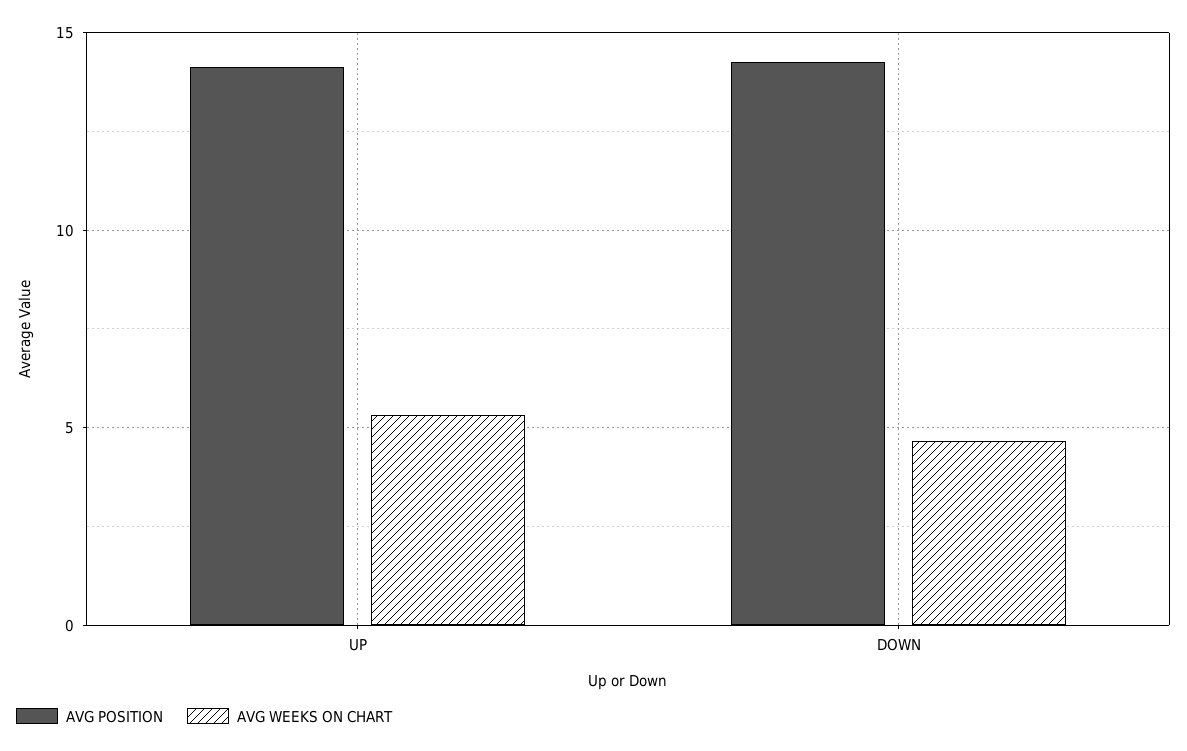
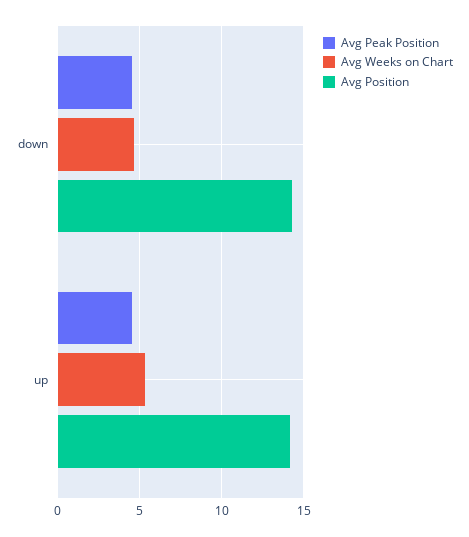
  {
    "AVG POSITION": {
      "UP": 14,
      "DOWN": 14.5
    },
    "AVG WEEKS ON CHART": {
      "UP": 5.5,
      "DOWN": 4.5
-   }
+   },
+   "Avg Peak Position": {
+     "DOWN": 4.5,
+     "UP": 4.5
+   }
  }

